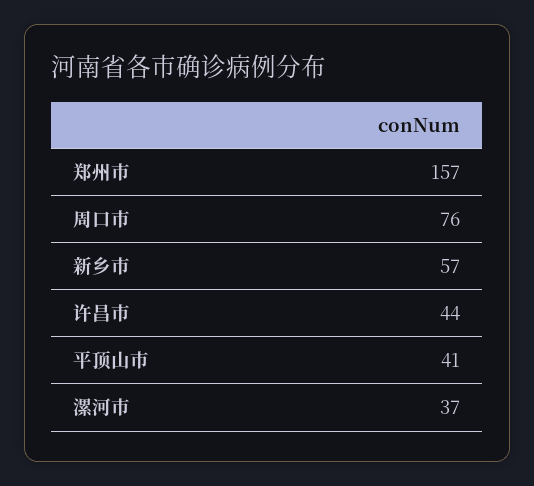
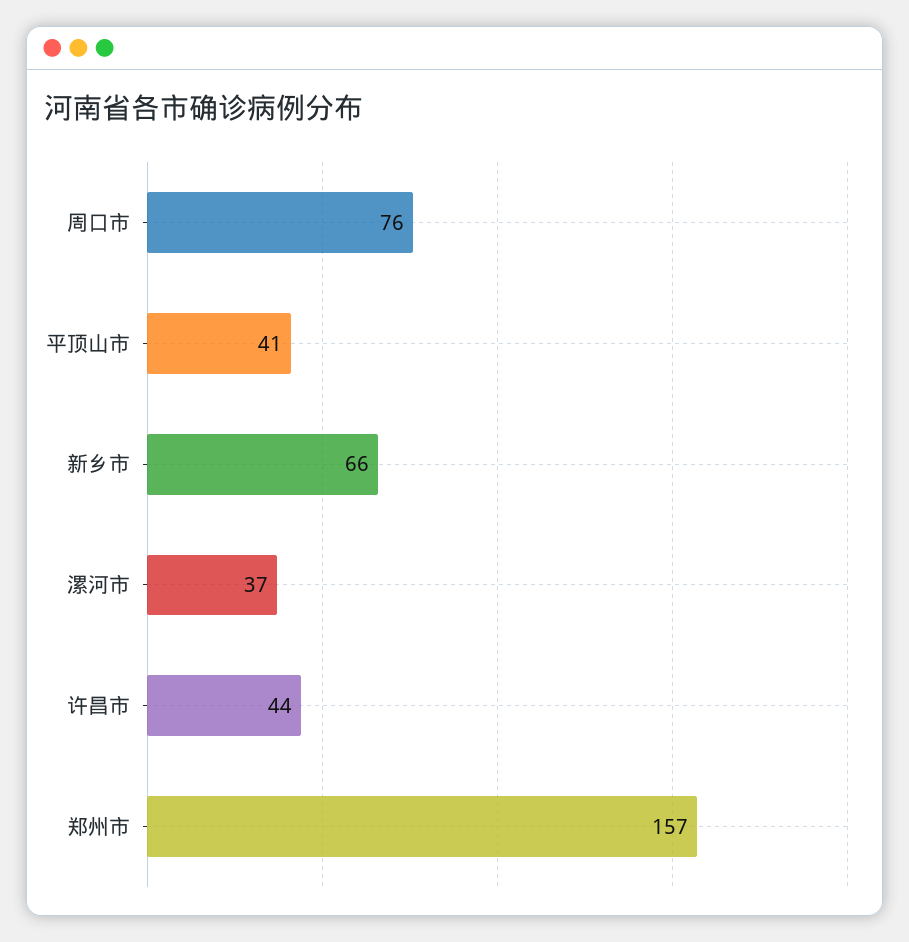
  {
    "郑州市": 157,
    "周口市": 76,
-   "新乡市": 57,
+   "新乡市": 66,
    "许昌市": 44,
    "平顶山市": 41,
    "漯河市": 37
  }

